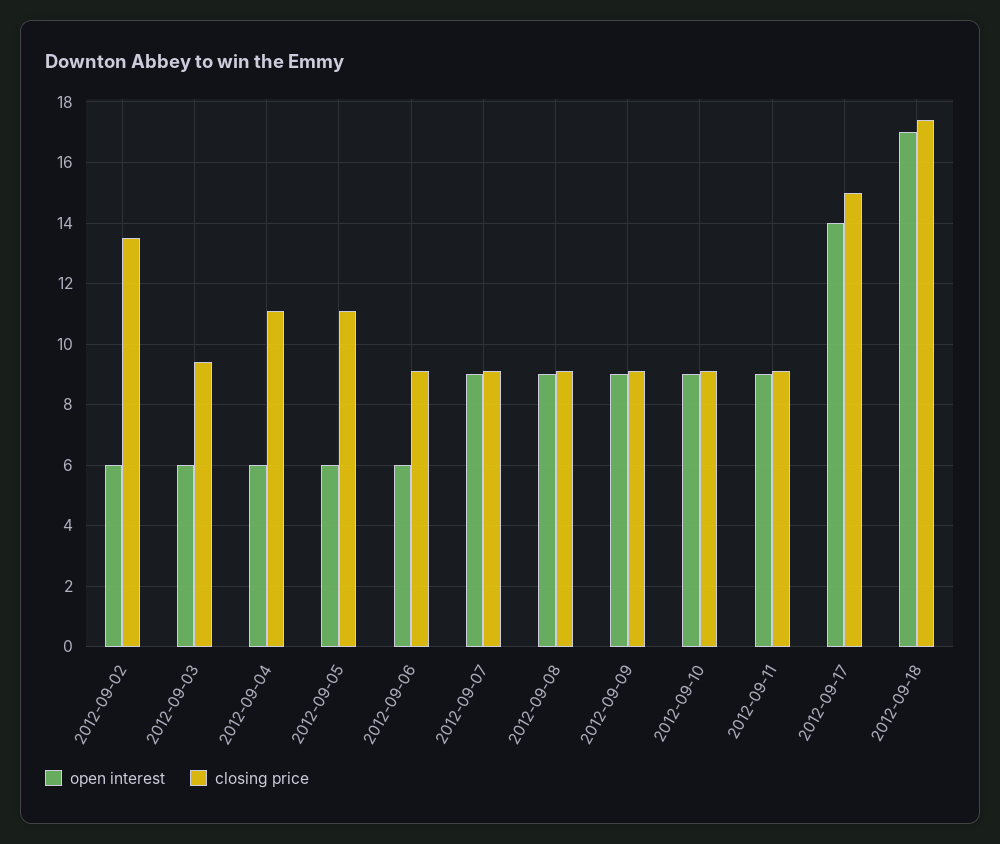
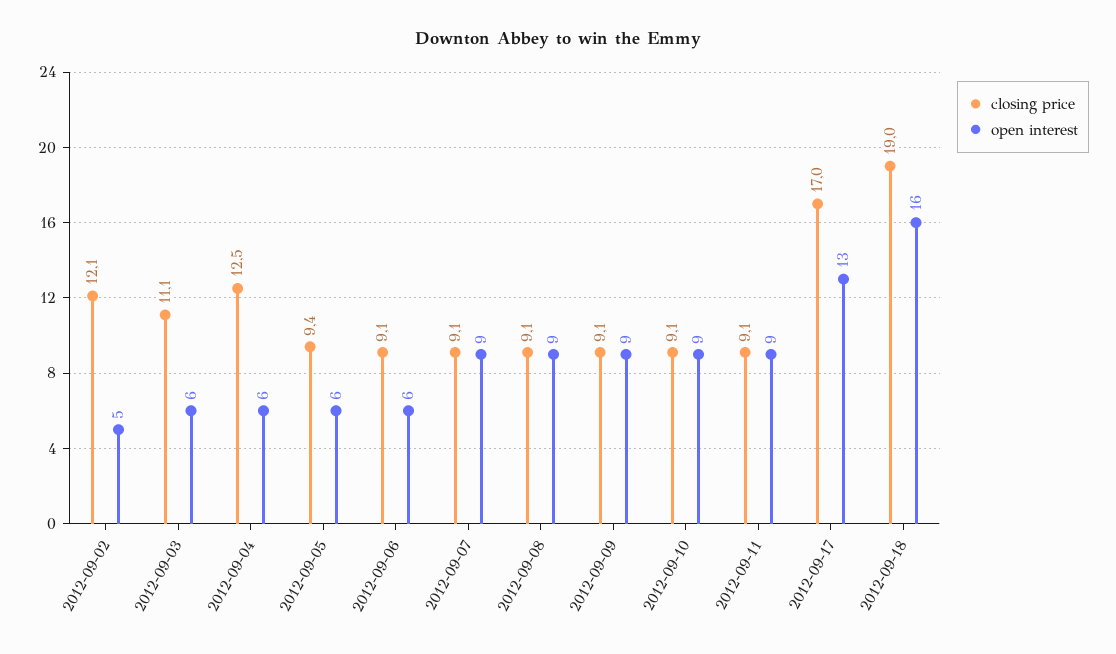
  {
    "open interest": {
-     "2012-09-02": 6,
+     "2012-09-02": 5,
      "2012-09-03": 6,
      "2012-09-04": 6,
      "2012-09-05": 6,
      "2012-09-06": 6,
      "2012-09-07": 9,
      "2012-09-08": 9,
      "2012-09-09": 9,
      "2012-09-10": 9,
      "2012-09-11": 9,
-     "2012-09-17": 14,
+     "2012-09-17": 13,
-     "2012-09-18": 17
+     "2012-09-18": 16
    },
    "closing price": {
-     "2012-09-02": 13.5,
+     "2012-09-02": 12.1,
-     "2012-09-03": 9.5,
+     "2012-09-03": 11.1,
-     "2012-09-04": 11,
+     "2012-09-04": 12.5,
-     "2012-09-05": 11,
+     "2012-09-05": 9.4,
      "2012-09-06": 9.1,
      "2012-09-07": 9.1,
      "2012-09-08": 9.1,
      "2012-09-09": 9.1,
      "2012-09-10": 9.1,
      "2012-09-11": 9.1,
-     "2012-09-17": 15,
+     "2012-09-17": 17,
-     "2012-09-18": 17.5
+     "2012-09-18": 19
    }
  }

